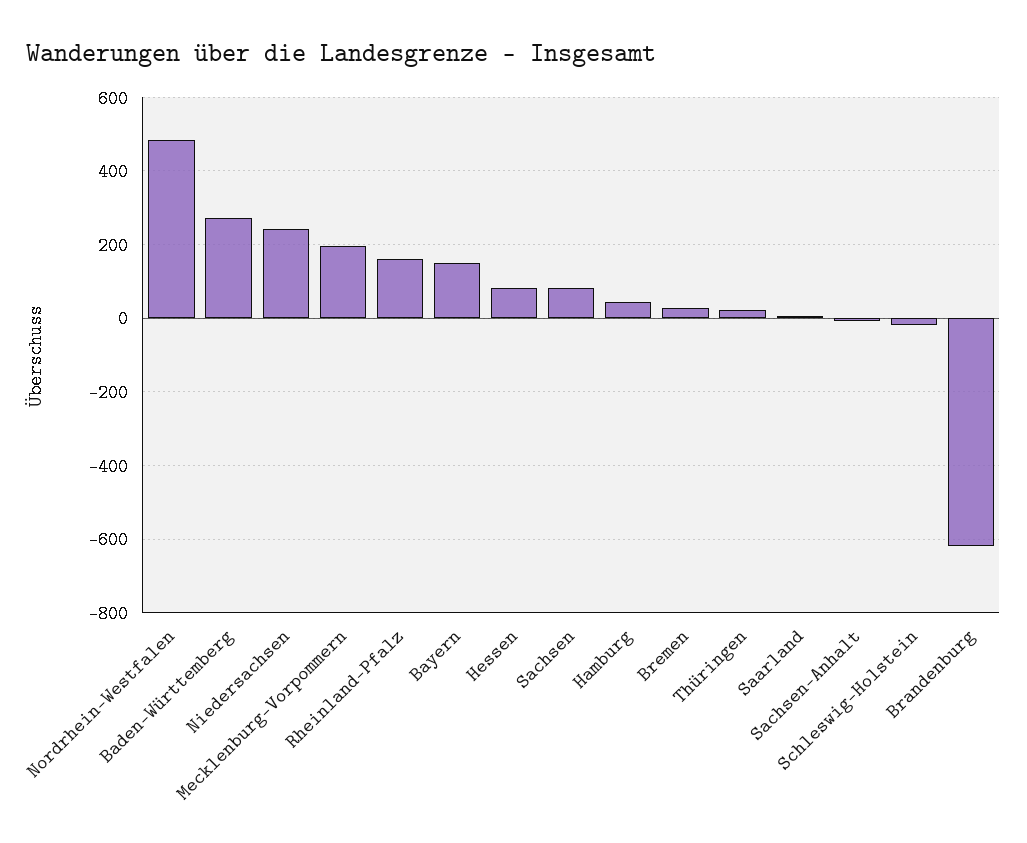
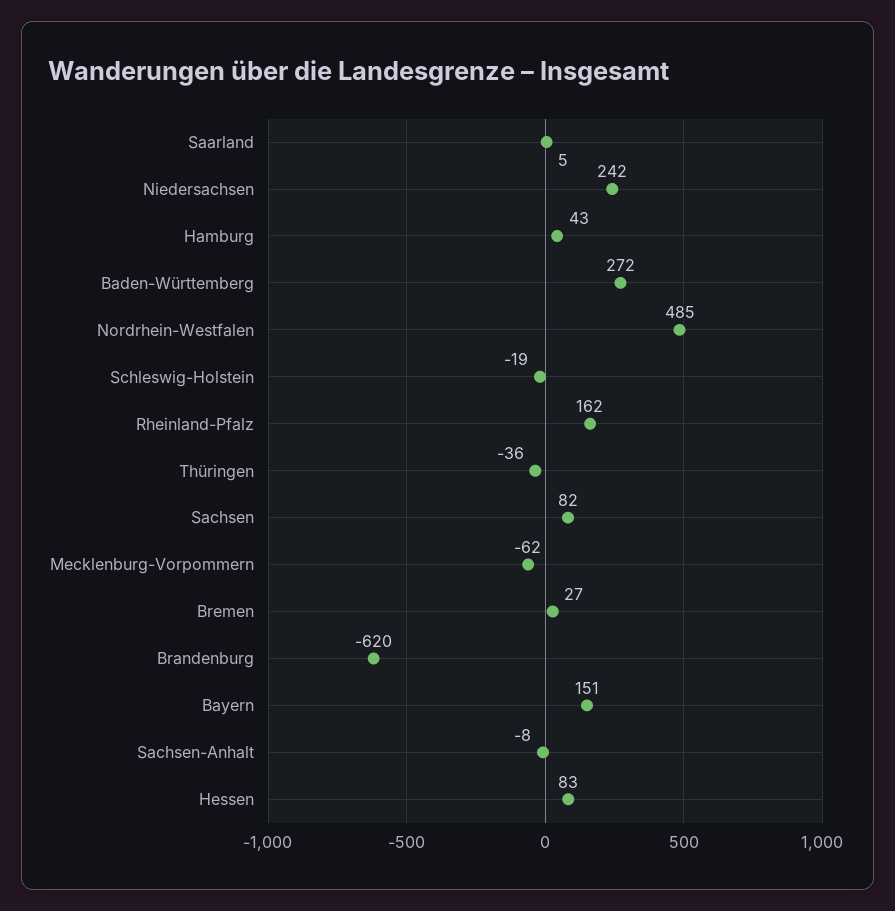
  {
    "Nordrhein-Westfalen": 485,
    "Baden-Württemberg": 272,
    "Niedersachsen": 242,
-   "Mecklenburg-Vorpommern": 200,
+   "Mecklenburg-Vorpommern": -62,
    "Rheinland-Pfalz": 162,
    "Bayern": 151,
    "Hessen": 83,
    "Sachsen": 82,
    "Hamburg": 43,
    "Bremen": 27,
-   "Thüringen": 20,
+   "Thüringen": -36,
    "Saarland": 5,
    "Sachsen-Anhalt": -8,
    "Schleswig-Holstein": -19,
    "Brandenburg": -620
  }

